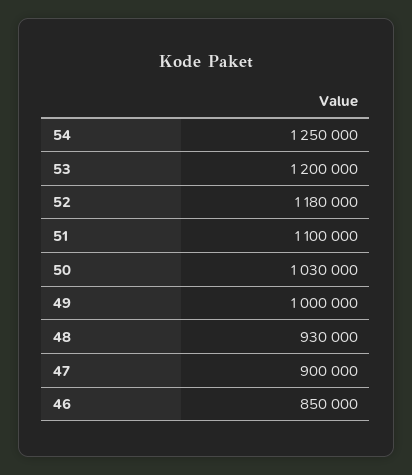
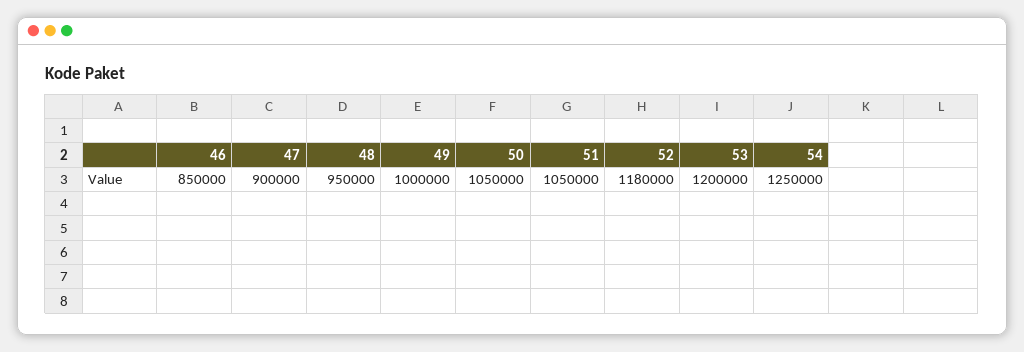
  {
    "54": 1250000,
    "53": 1200000,
    "52": 1180000,
-   "51": 1100000,
+   "51": 1050000,
-   "50": 1030000,
+   "50": 1050000,
    "49": 1000000,
-   "48": 930000,
+   "48": 950000,
    "47": 900000,
    "46": 850000
  }

